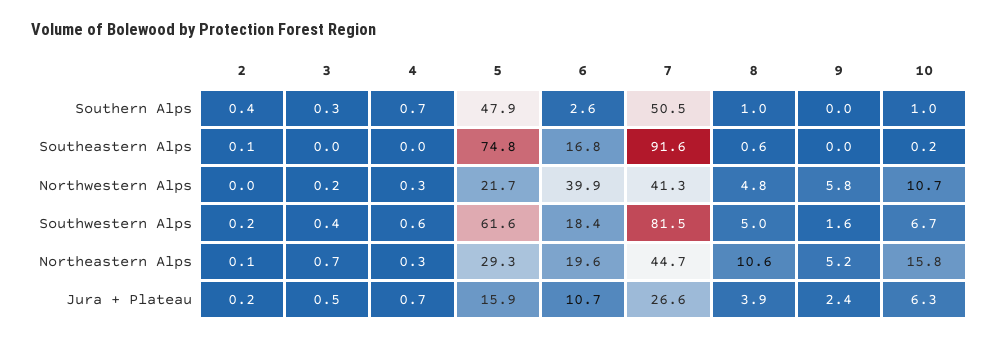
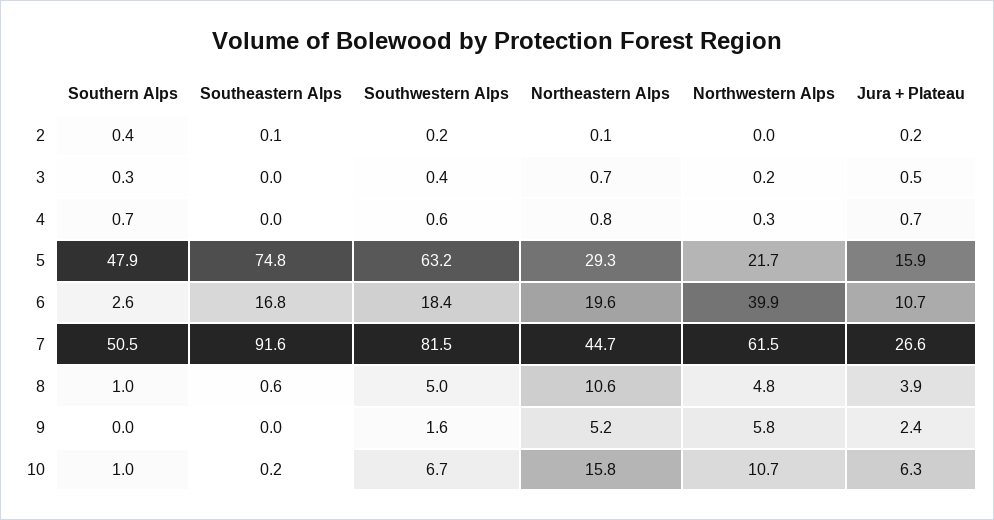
  {
    "2": {
      "Southern Alps": 0.4,
      "Southeastern Alps": 0.1,
      "Northwestern Alps": 0,
      "Southwestern Alps": 0.2,
      "Northeastern Alps": 0.1,
      "Jura + Plateau": 0.2
    },
    "3": {
      "Southern Alps": 0.3,
      "Southeastern Alps": 0,
      "Northwestern Alps": 0.2,
      "Southwestern Alps": 0.4,
      "Northeastern Alps": 0.7,
      "Jura + Plateau": 0.5
    },
    "4": {
      "Southern Alps": 0.7,
      "Southeastern Alps": 0,
      "Northwestern Alps": 0.3,
      "Southwestern Alps": 0.6,
-     "Northeastern Alps": 0.3,
+     "Northeastern Alps": 0.8,
      "Jura + Plateau": 0.7
    },
    "5": {
      "Southern Alps": 47.9,
      "Southeastern Alps": 74.8,
      "Northwestern Alps": 21.7,
-     "Southwestern Alps": 61.6,
+     "Southwestern Alps": 63.2,
      "Northeastern Alps": 29.3,
      "Jura + Plateau": 15.9
    },
    "6": {
      "Southern Alps": 2.6,
      "Southeastern Alps": 16.8,
      "Northwestern Alps": 39.9,
      "Southwestern Alps": 18.4,
      "Northeastern Alps": 19.6,
      "Jura + Plateau": 10.7
    },
    "7": {
      "Southern Alps": 50.5,
      "Southeastern Alps": 91.6,
-     "Northwestern Alps": 41.3,
+     "Northwestern Alps": 61.5,
      "Southwestern Alps": 81.5,
      "Northeastern Alps": 44.7,
      "Jura + Plateau": 26.6
    },
    "8": {
      "Southern Alps": 1,
      "Southeastern Alps": 0.6,
      "Northwestern Alps": 4.8,
      "Southwestern Alps": 5,
      "Northeastern Alps": 10.6,
      "Jura + Plateau": 3.9
    },
    "9": {
      "Southern Alps": 0,
      "Southeastern Alps": 0,
      "Northwestern Alps": 5.8,
      "Southwestern Alps": 1.6,
      "Northeastern Alps": 5.2,
      "Jura + Plateau": 2.4
    },
    "10": {
      "Southern Alps": 1,
      "Southeastern Alps": 0.2,
      "Northwestern Alps": 10.7,
      "Southwestern Alps": 6.7,
      "Northeastern Alps": 15.8,
      "Jura + Plateau": 6.3
    }
  }

